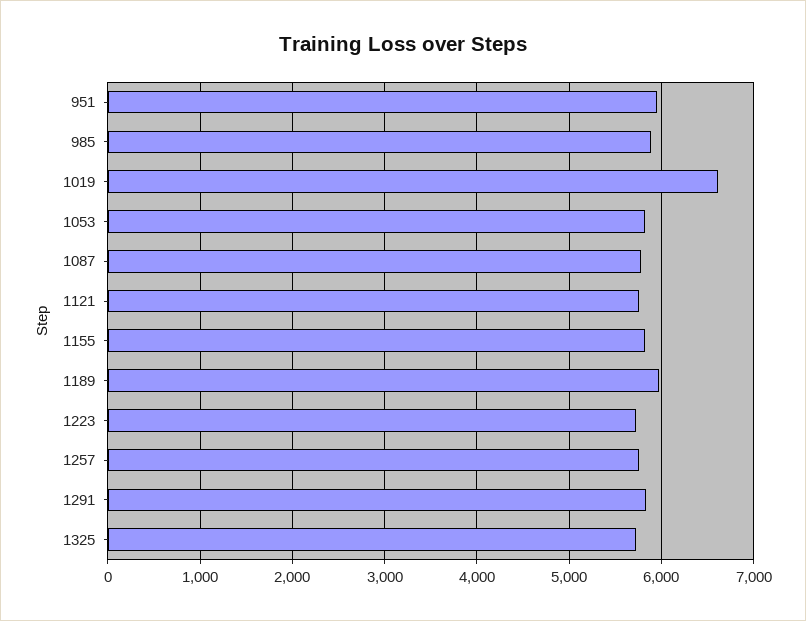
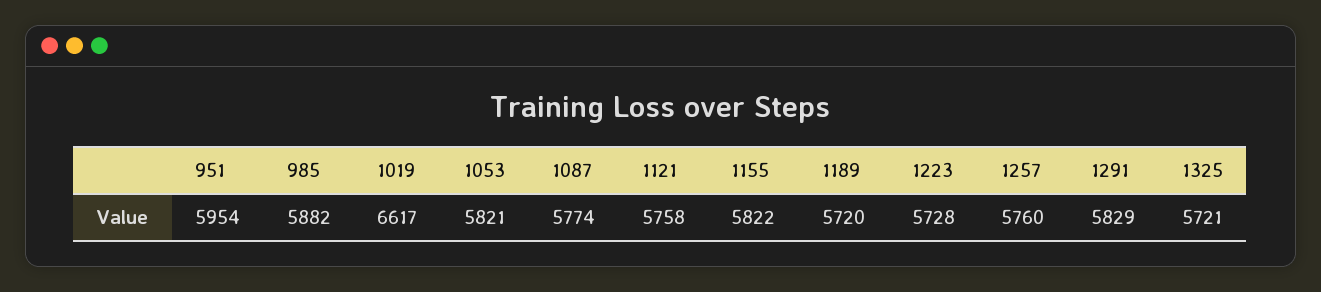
  {
    "951": 5954,
    "985": 5882,
    "1019": 6617,
    "1053": 5821,
    "1087": 5774,
    "1121": 5758,
    "1155": 5822,
-   "1189": 6000,
+   "1189": 5720,
    "1223": 5728,
    "1257": 5760,
    "1291": 5829,
    "1325": 5721
  }

